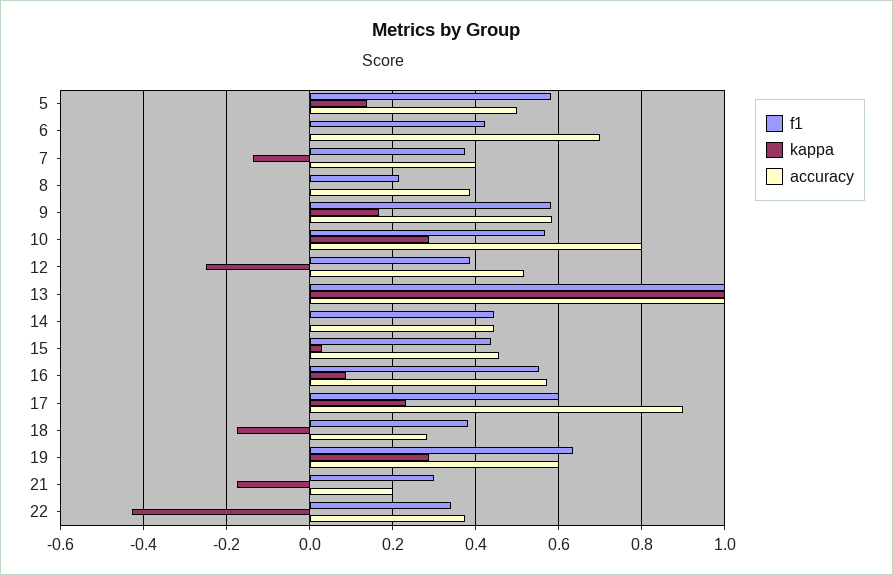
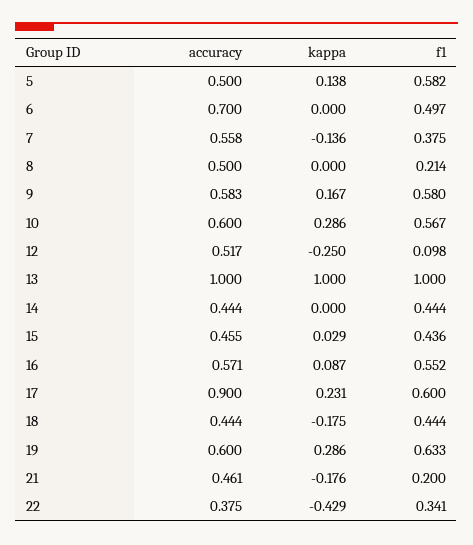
  {
    "f1": {
      "5": 0.582,
-     "6": 0.42,
+     "6": 0.497,
      "7": 0.375,
      "8": 0.214,
      "9": 0.58,
      "10": 0.567,
-     "12": 0.38,
+     "12": 0.098,
      "13": 1,
      "14": 0.444,
      "15": 0.436,
      "16": 0.552,
      "17": 0.6,
-     "18": 0.38,
+     "18": 0.444,
      "19": 0.633,
-     "21": 0.3,
+     "21": 0.2,
      "22": 0.341
    },
    "kappa": {
      "5": 0.138,
      "6": 0,
      "7": -0.136,
      "8": 0,
      "9": 0.167,
      "10": 0.286,
      "12": -0.25,
      "13": 1,
      "14": 0,
      "15": 0.029,
      "16": 0.087,
      "17": 0.231,
      "18": -0.175,
      "19": 0.286,
      "21": -0.176,
      "22": -0.429
    },
    "accuracy": {
      "5": 0.5,
      "6": 0.7,
-     "7": 0.4,
+     "7": 0.558,
-     "8": 0.38,
+     "8": 0.5,
      "9": 0.583,
-     "10": 0.8,
+     "10": 0.6,
      "12": 0.517,
      "13": 1,
      "14": 0.444,
      "15": 0.455,
      "16": 0.571,
      "17": 0.9,
-     "18": 0.28,
+     "18": 0.444,
      "19": 0.6,
-     "21": 0.2,
+     "21": 0.461,
      "22": 0.375
    }
  }

